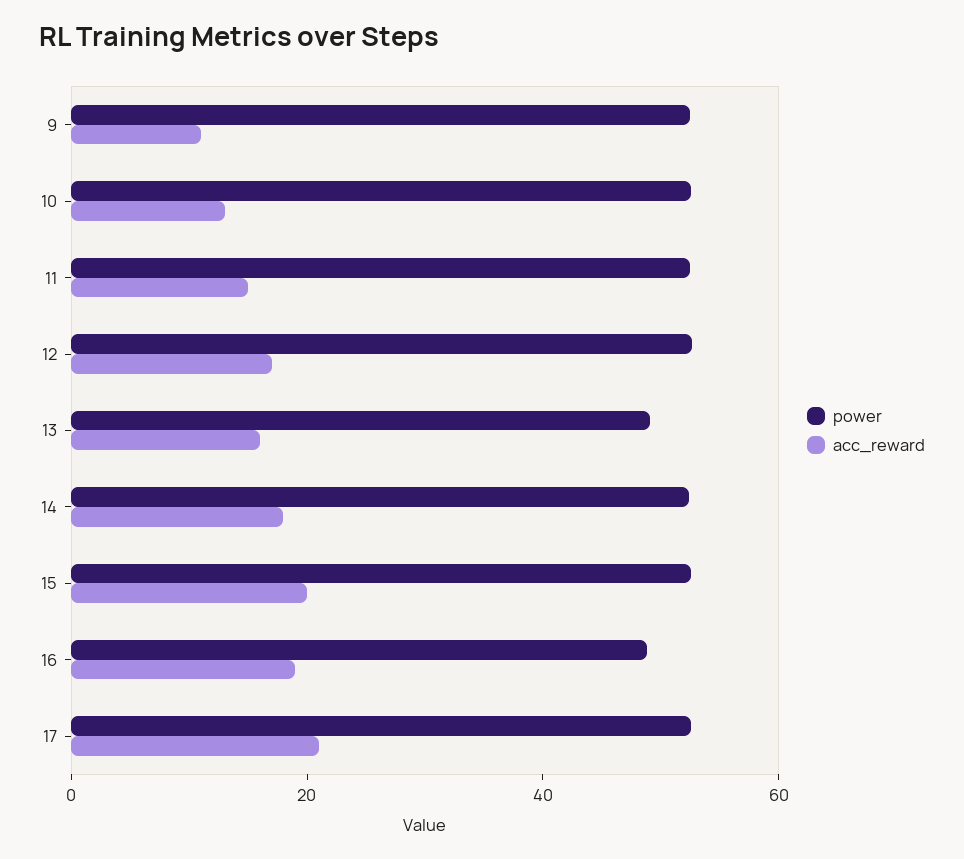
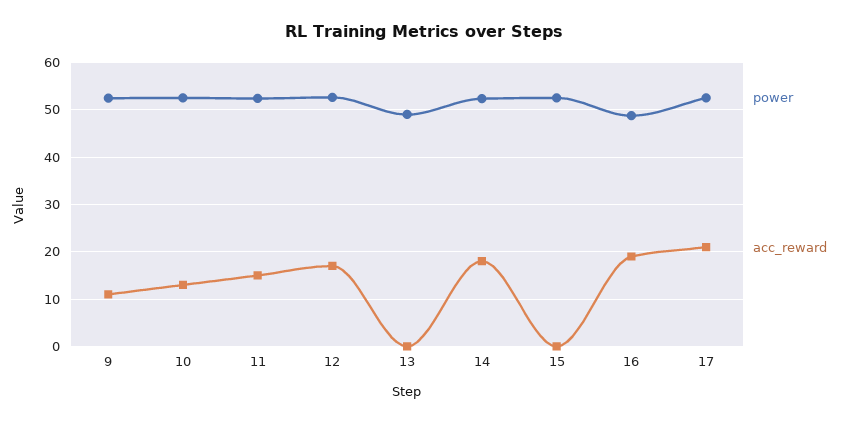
  {
    "power": {
      "9": 52,
      "10": 52,
      "11": 52,
      "12": 52,
      "13": 50,
      "14": 52,
      "15": 52,
      "16": 48,
      "17": 52
    },
    "acc_reward": {
      "9": 12,
      "10": 14,
      "11": 16,
      "12": 18,
-     "13": 15,
+     "13": 0,
      "14": 18,
-     "15": 20,
+     "15": 0,
      "16": 20,
      "17": 22
    }
  }

